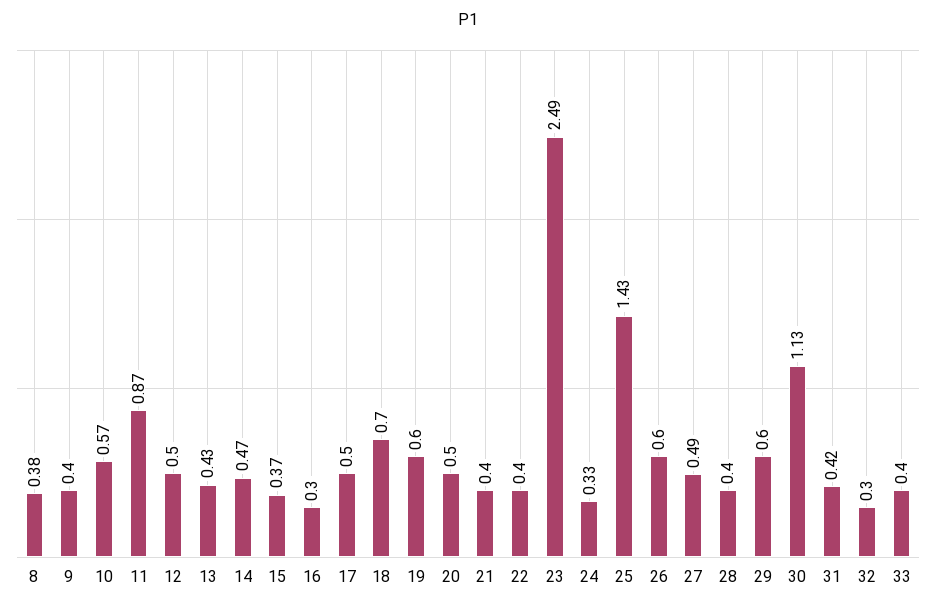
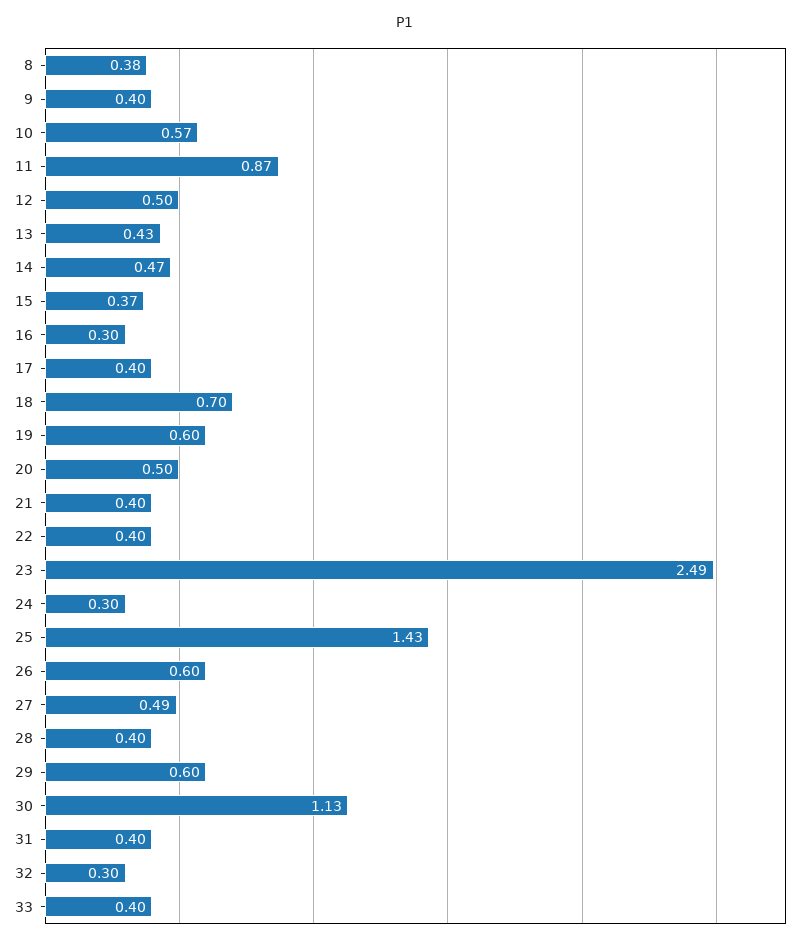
  {
    "8": 0.38,
    "9": 0.4,
    "10": 0.57,
    "11": 0.87,
    "12": 0.5,
    "13": 0.43,
    "14": 0.47,
    "15": 0.37,
    "16": 0.3,
-   "17": 0.5,
+   "17": 0.4,
    "18": 0.7,
    "19": 0.6,
    "20": 0.5,
    "21": 0.4,
    "22": 0.4,
    "23": 2.49,
-   "24": 0.33,
+   "24": 0.3,
    "25": 1.43,
    "26": 0.6,
    "27": 0.49,
    "28": 0.4,
    "29": 0.6,
    "30": 1.13,
-   "31": 0.42,
+   "31": 0.4,
    "32": 0.3,
    "33": 0.4
  }

